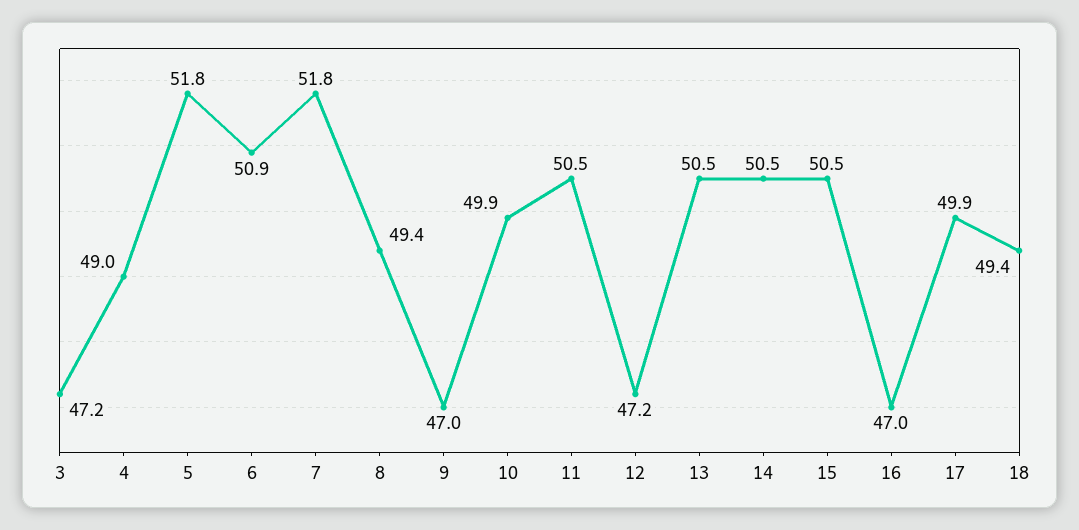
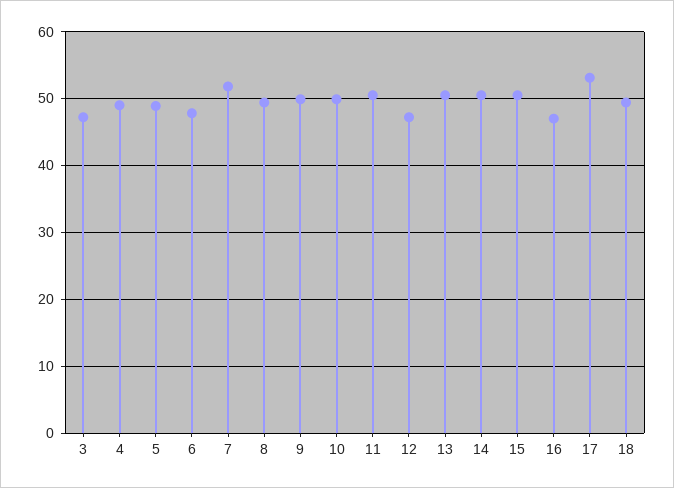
  {
    "3": 47.2,
    "4": 49,
-   "5": 51.8,
+   "5": 49,
-   "6": 50.9,
+   "6": 48,
    "7": 51.8,
    "8": 49.4,
-   "9": 47,
+   "9": 50,
    "10": 49.9,
    "11": 50.5,
    "12": 47.2,
    "13": 50.5,
    "14": 50.5,
    "15": 50.5,
    "16": 47,
-   "17": 49.9,
+   "17": 53,
    "18": 49.4
  }

